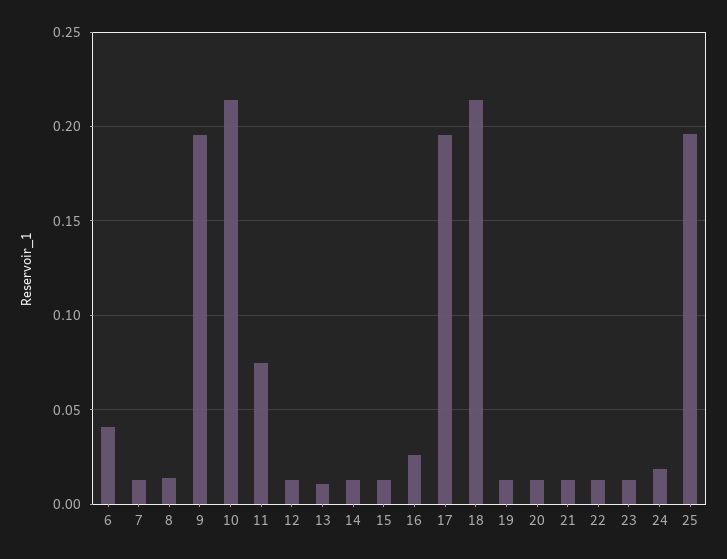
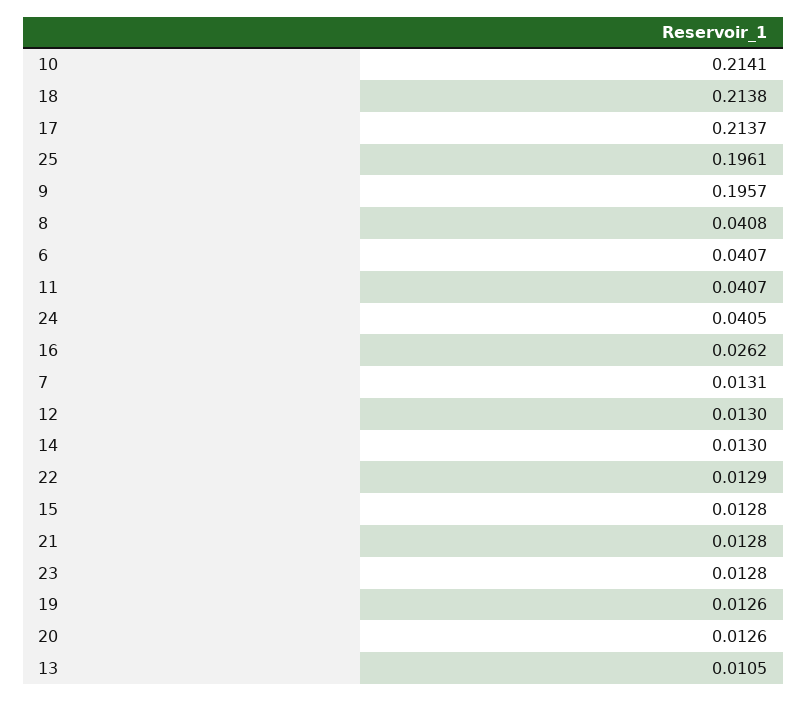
  {
    "6": 0.0407,
    "7": 0.0131,
-   "8": 0.015,
+   "8": 0.0408,
    "9": 0.1957,
    "10": 0.2141,
-   "11": 0.075,
+   "11": 0.0407,
    "12": 0.013,
    "13": 0.0105,
    "14": 0.013,
    "15": 0.0128,
    "16": 0.0262,
-   "17": 0.195,
+   "17": 0.2137,
    "18": 0.2138,
    "19": 0.0126,
    "20": 0.0126,
    "21": 0.0128,
    "22": 0.0129,
    "23": 0.0128,
-   "24": 0.02,
+   "24": 0.0405,
    "25": 0.1961
  }

